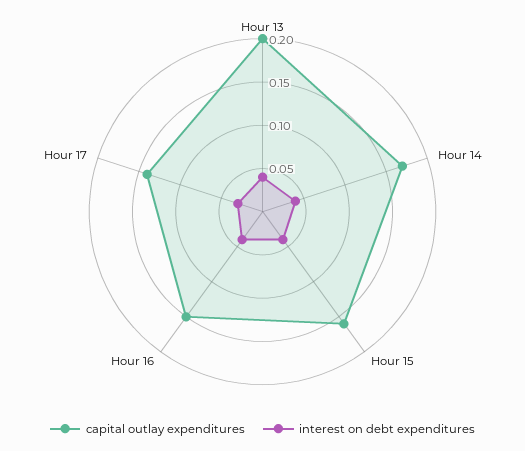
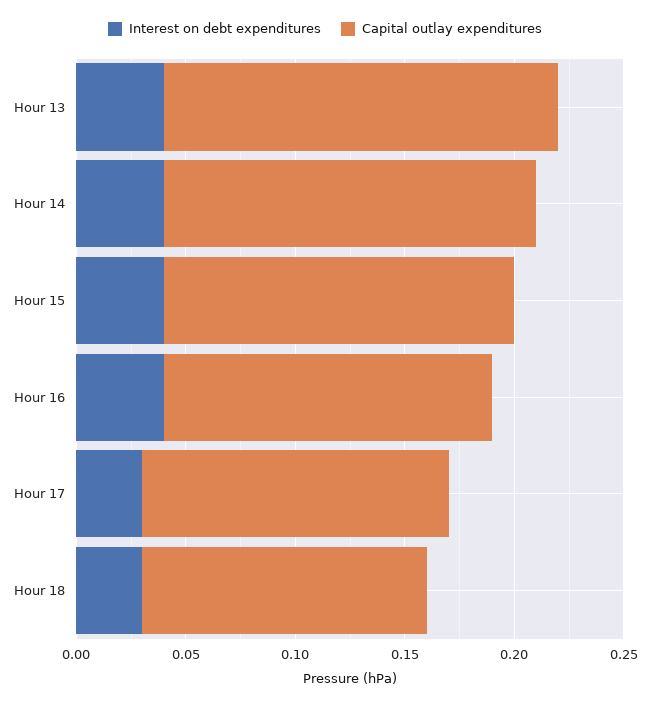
  {
    "capital outlay expenditures": {
-     "Hour 13": 0.2,
+     "Hour 13": 0.18,
      "Hour 14": 0.17,
      "Hour 15": 0.16,
      "Hour 16": 0.15,
-     "Hour 17": 0.14
+     "Hour 17": 0.14,
+     "Hour 18": 0.13
    },
    "interest on debt expenditures": {
      "Hour 13": 0.04,
      "Hour 14": 0.04,
      "Hour 15": 0.04,
      "Hour 16": 0.04,
-     "Hour 17": 0.03
+     "Hour 17": 0.03,
+     "Hour 18": 0.03
    }
  }

